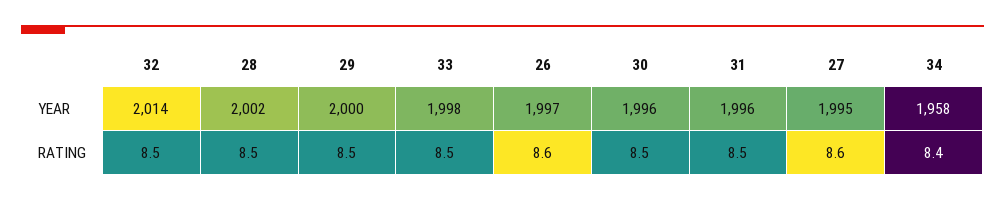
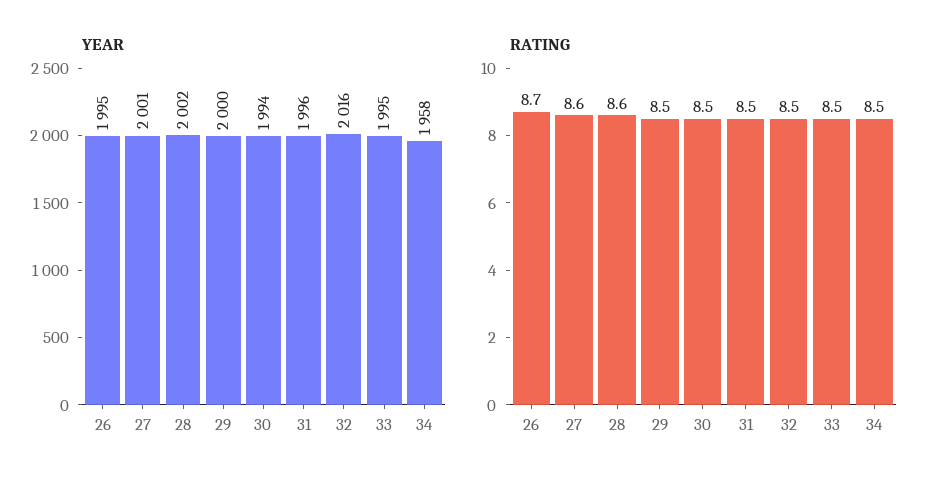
  {
    "YEAR": {
-     "32": 2014,
+     "32": 2016,
      "28": 2002,
      "29": 2000,
-     "33": 1998,
+     "33": 1995,
-     "26": 1997,
+     "26": 1995,
-     "30": 1996,
+     "30": 1994,
      "31": 1996,
-     "27": 1995,
+     "27": 2001,
      "34": 1958
    },
    "RATING": {
      "32": 8.5,
-     "28": 8.5,
+     "28": 8.6,
      "29": 8.5,
      "33": 8.5,
-     "26": 8.6,
+     "26": 8.7,
      "30": 8.5,
      "31": 8.5,
      "27": 8.6,
-     "34": 8.4
+     "34": 8.5
    }
  }

